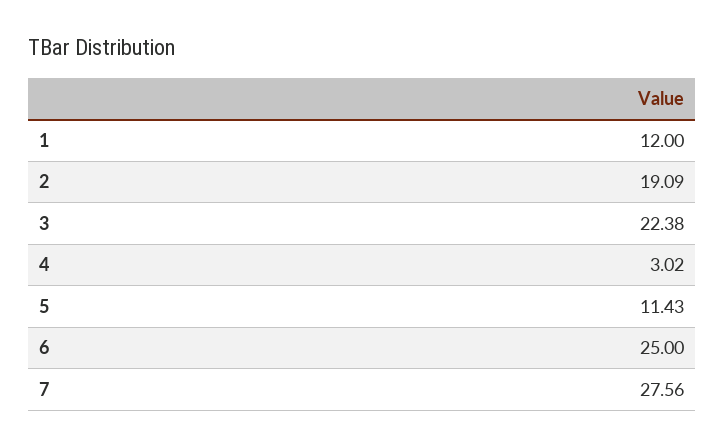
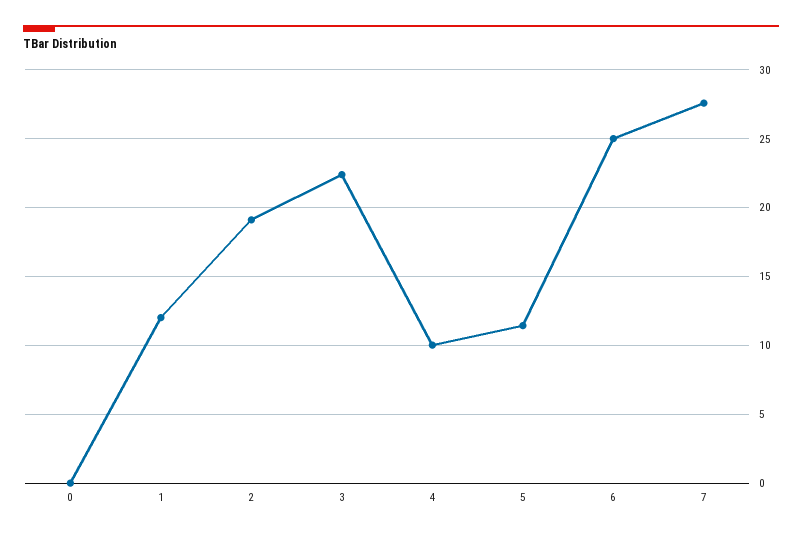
  {
    "1": 12,
    "2": 19.09,
    "3": 22.38,
-   "4": 3.02,
+   "4": 10,
    "5": 11.43,
    "6": 25,
-   "7": 27.56
+   "7": 27.56,
+   "0": 0
  }

